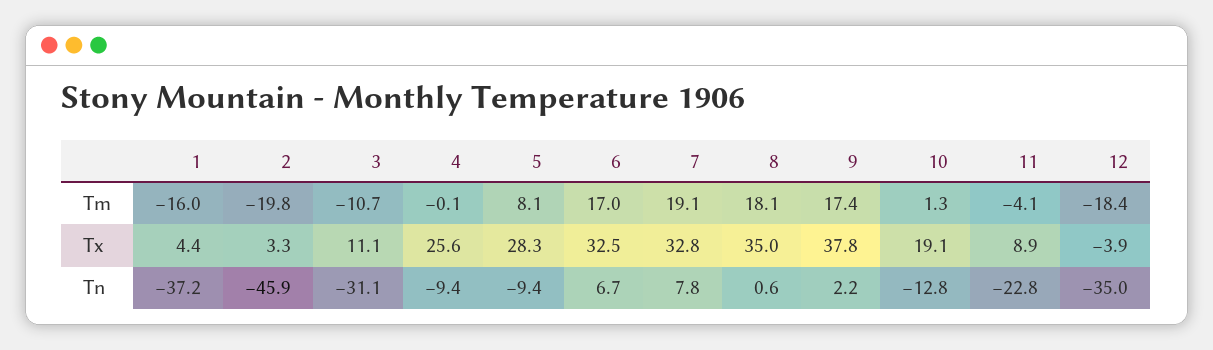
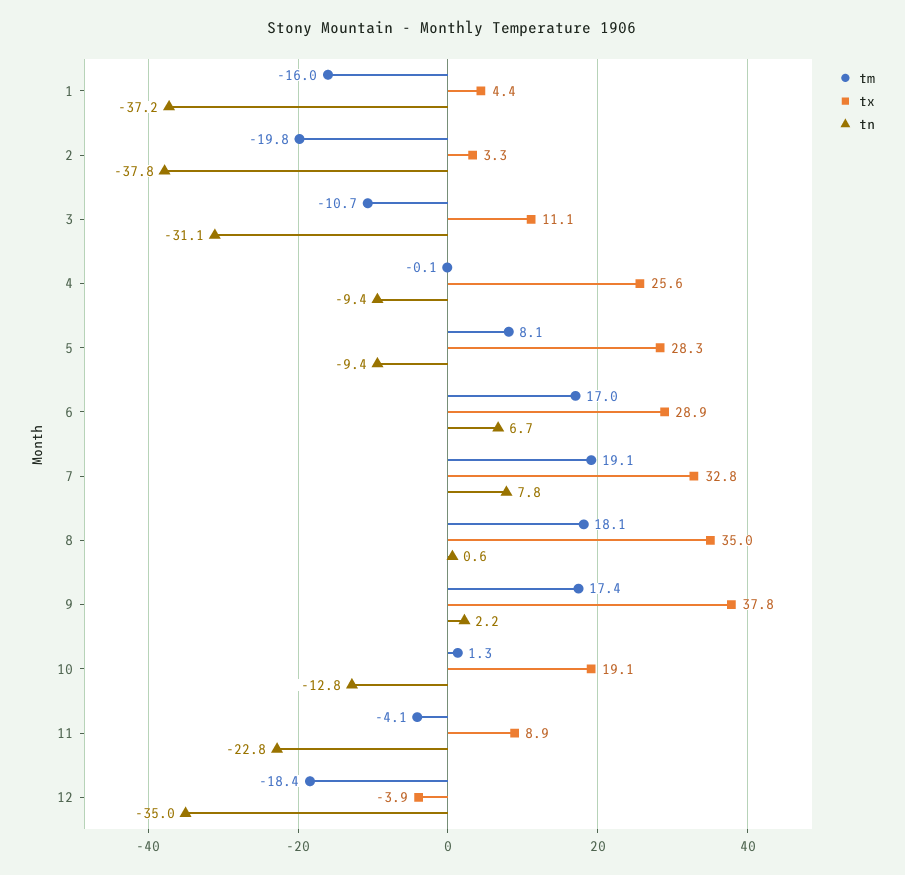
  {
    "Tm": {
      "1": -16,
      "2": -19.8,
      "3": -10.7,
      "4": -0.1,
      "5": 8.1,
      "6": 17,
      "7": 19.1,
      "8": 18.1,
      "9": 17.4,
      "10": 1.3,
      "11": -4.1,
      "12": -18.4
    },
    "Tx": {
      "1": 4.4,
      "2": 3.3,
      "3": 11.1,
      "4": 25.6,
      "5": 28.3,
-     "6": 32.5,
+     "6": 28.9,
      "7": 32.8,
      "8": 35,
      "9": 37.8,
      "10": 19.1,
      "11": 8.9,
      "12": -3.9
    },
    "Tn": {
      "1": -37.2,
-     "2": -45.9,
+     "2": -37.8,
      "3": -31.1,
      "4": -9.4,
      "5": -9.4,
      "6": 6.7,
      "7": 7.8,
      "8": 0.6,
      "9": 2.2,
      "10": -12.8,
      "11": -22.8,
      "12": -35
    }
  }

